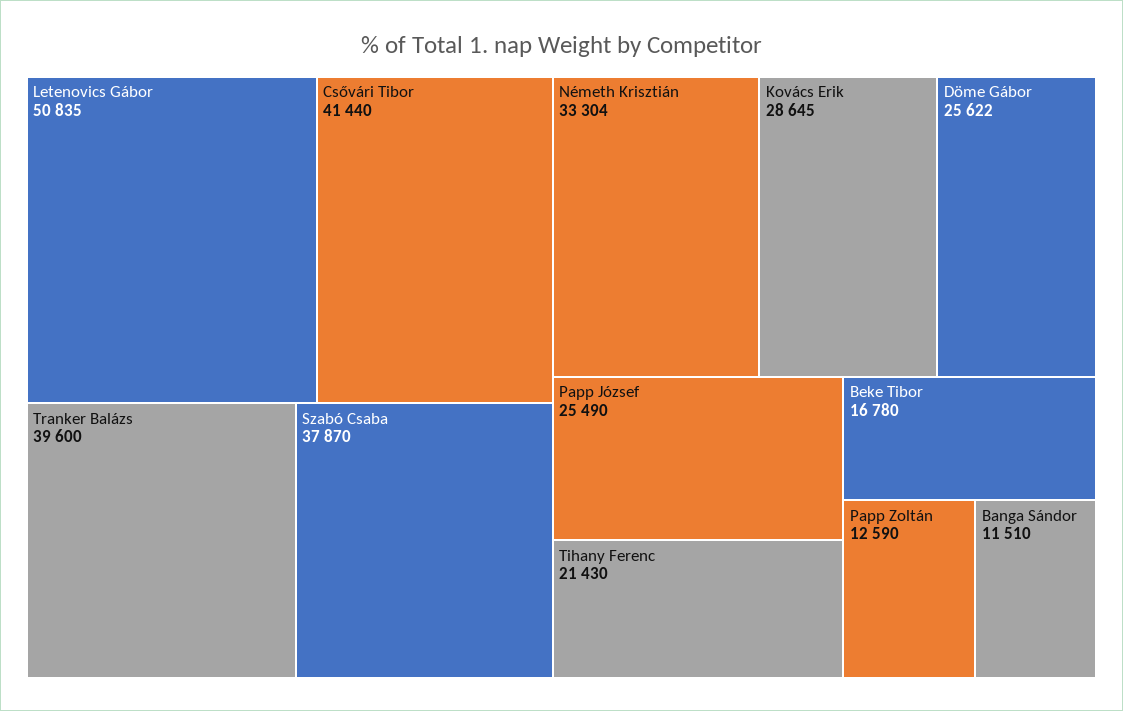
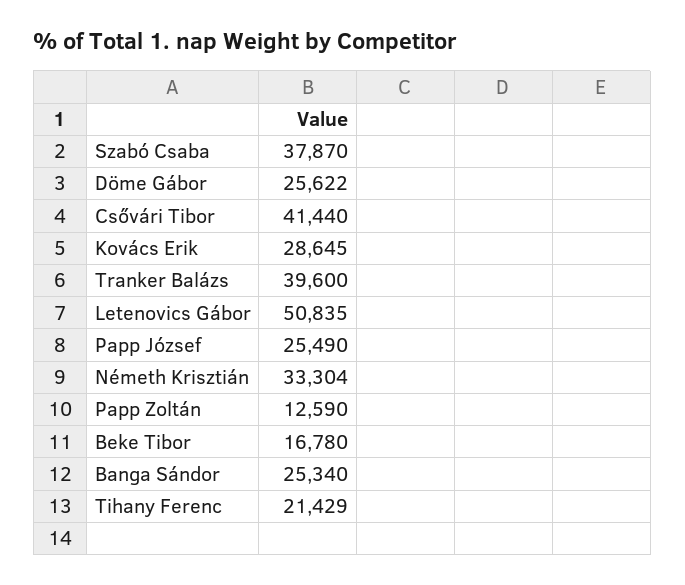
  {
    "Letenovics Gábor": 50835,
    "Csővári Tibor": 41440,
    "Tranker Balázs": 39600,
    "Szabó Csaba": 37870,
    "Németh Krisztián": 33304,
    "Kovács Erik": 28645,
    "Döme Gábor": 25622,
    "Papp József": 25490,
-   "Tihany Ferenc": 21430,
+   "Tihany Ferenc": 21429,
    "Beke Tibor": 16780,
    "Papp Zoltán": 12590,
-   "Banga Sándor": 11510
+   "Banga Sándor": 25340
  }

